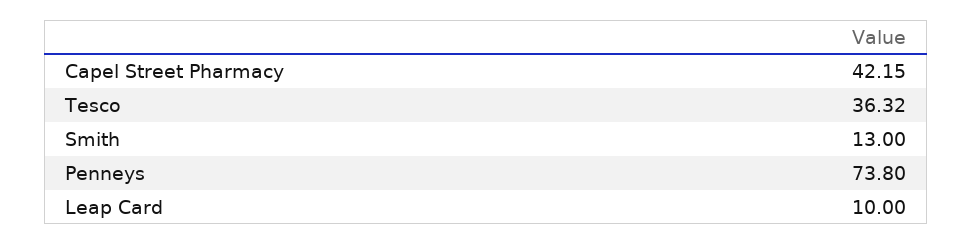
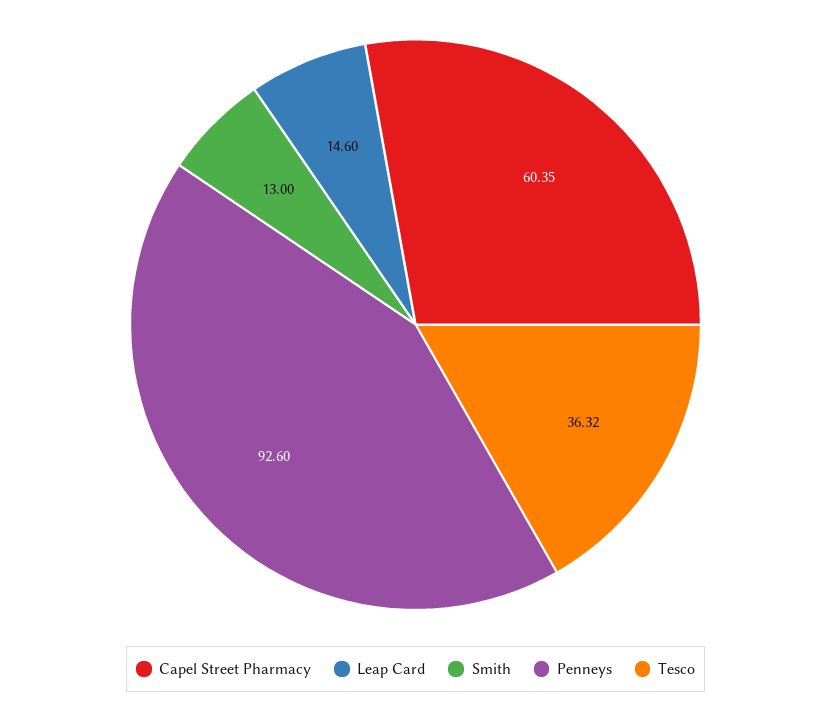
  {
-   "Capel Street Pharmacy": 42.15,
+   "Capel Street Pharmacy": 60.35,
    "Tesco": 36.32,
    "Smith": 13,
-   "Penneys": 73.8,
+   "Penneys": 92.6,
-   "Leap Card": 10
+   "Leap Card": 14.6
  }

